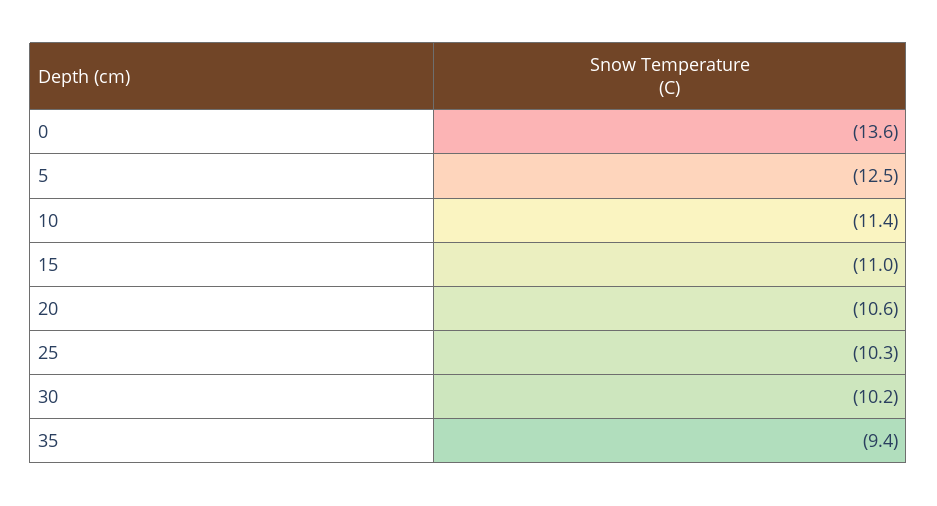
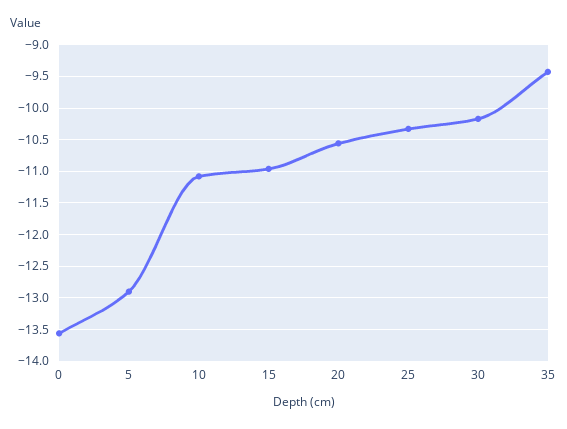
  {
    "0": -13.6,
-   "5": -12.5,
+   "5": -12.9,
-   "10": -11.4,
+   "10": -11.1,
    "15": -11,
    "20": -10.6,
    "25": -10.3,
    "30": -10.2,
    "35": -9.4
  }

